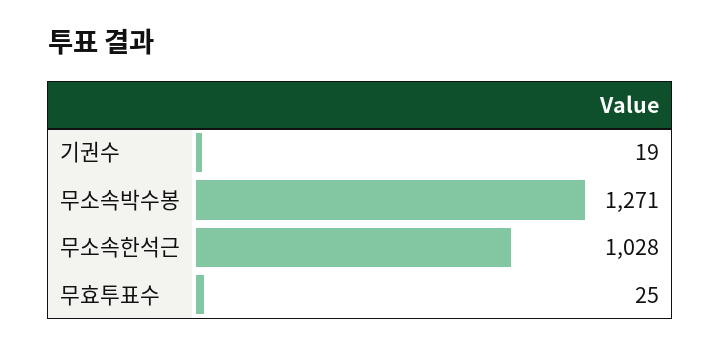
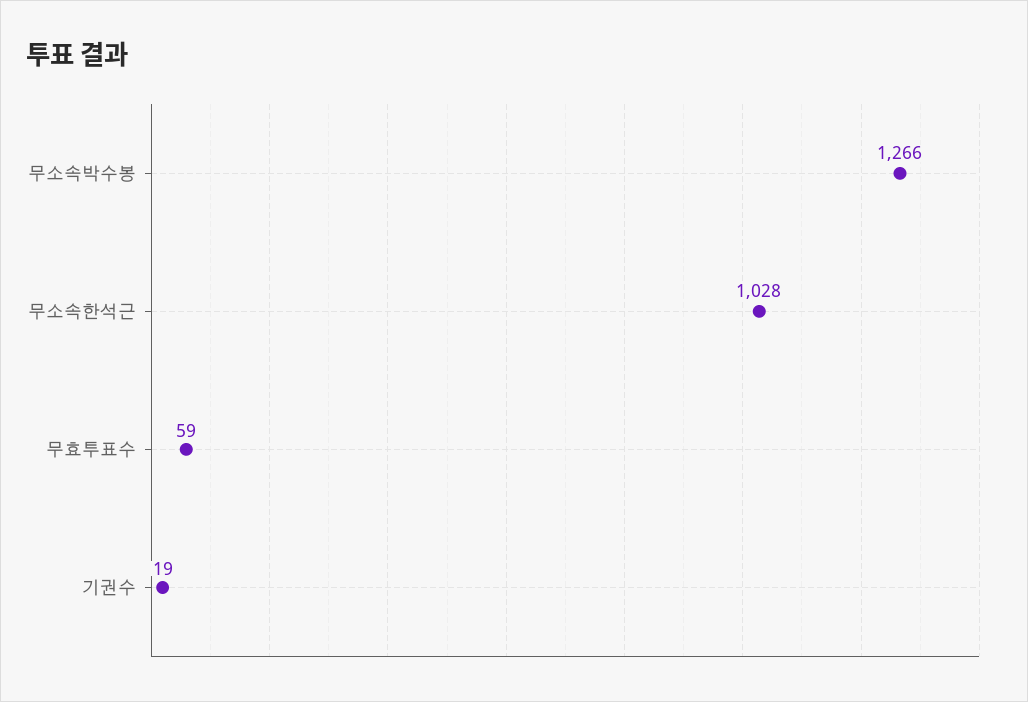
  {
    "기권수": 19,
-   "무소속박수봉": 1271,
+   "무소속박수봉": 1266,
    "무소속한석근": 1028,
-   "무효투표수": 25
+   "무효투표수": 59
  }

